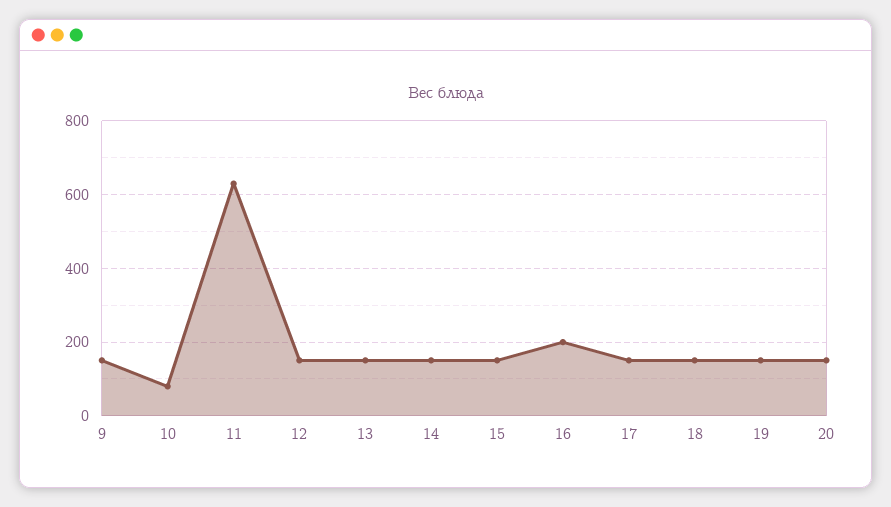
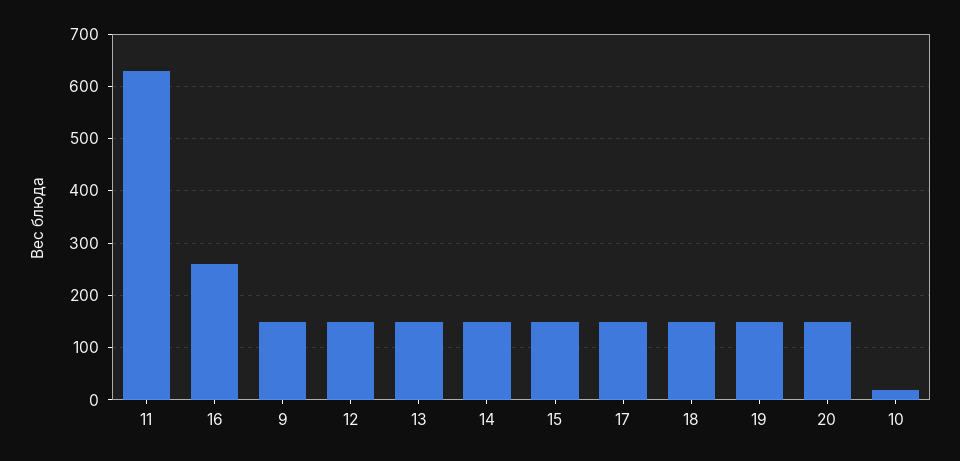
  {
    "9": 160,
-   "10": 80,
+   "10": 20,
    "11": 640,
    "12": 160,
    "13": 160,
    "14": 160,
    "15": 160,
-   "16": 200,
+   "16": 260,
    "17": 160,
    "18": 160,
    "19": 160,
    "20": 160
  }

